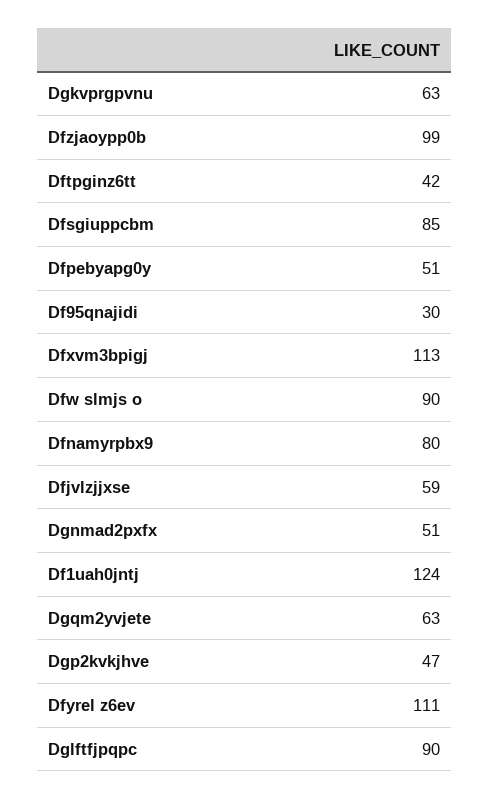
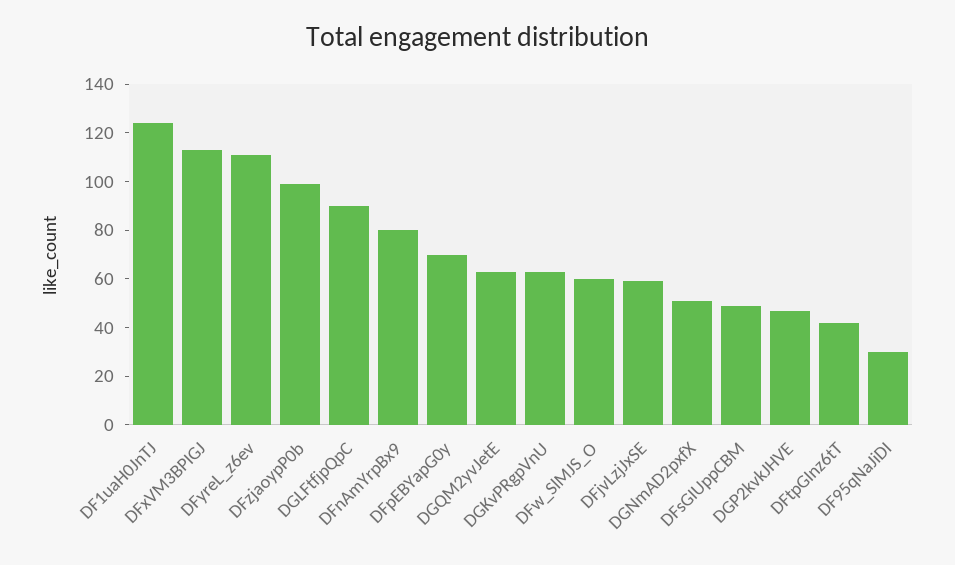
  {
    "Dgkvprgpvnu": 63,
    "Dfzjaoypp0b": 99,
    "Dftpginz6tt": 42,
-   "Dfsgiuppcbm": 85,
+   "Dfsgiuppcbm": 50,
-   "Dfpebyapg0y": 51,
+   "Dfpebyapg0y": 70,
    "Df95qnajidi": 30,
    "Dfxvm3bpigj": 113,
-   "Dfw slmjs o": 90,
+   "Dfw slmjs o": 60,
    "Dfnamyrpbx9": 80,
    "Dfjvlzjjxse": 59,
    "Dgnmad2pxfx": 51,
    "Df1uah0jntj": 124,
    "Dgqm2yvjete": 63,
    "Dgp2kvkjhve": 47,
    "Dfyrel z6ev": 111,
    "Dglftfjpqpc": 90
  }

